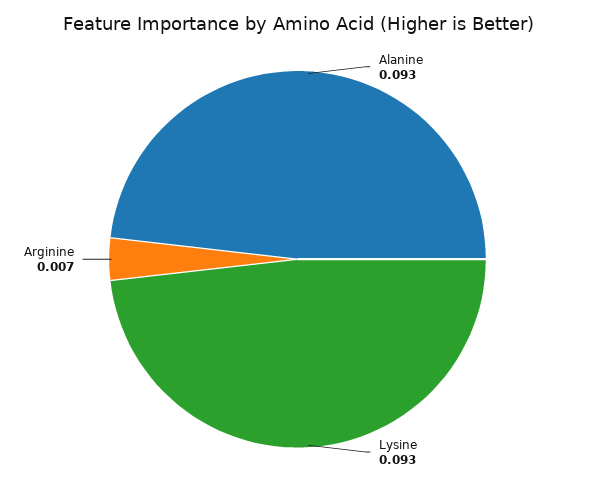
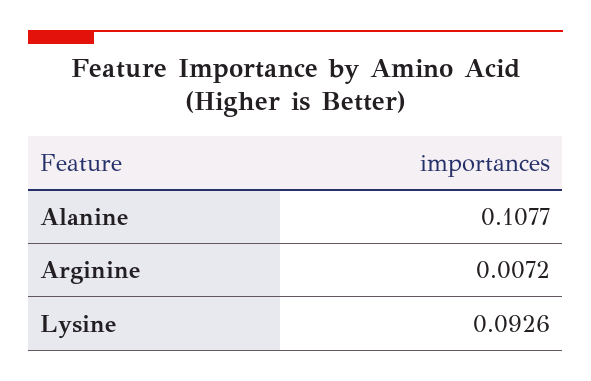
  {
-   "Alanine": 0.093,
+   "Alanine": 0.1077,
    "Lysine": 0.0926,
    "Arginine": 0.0072
  }

